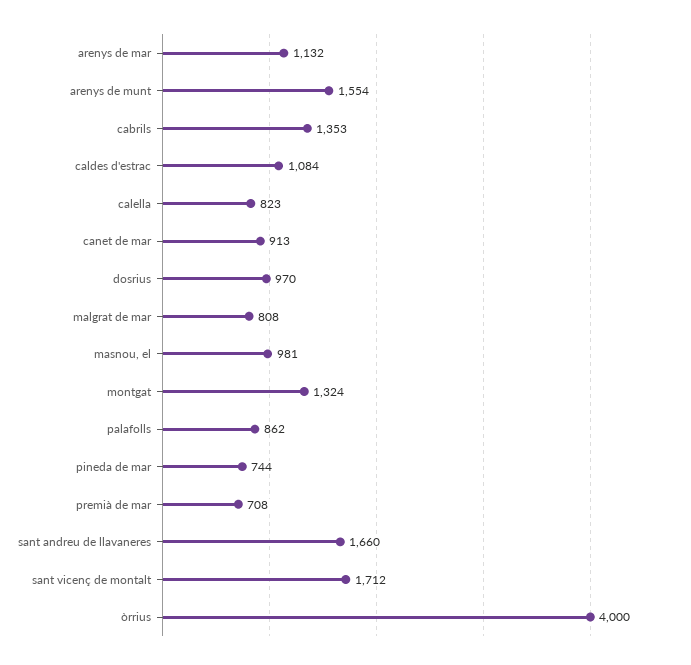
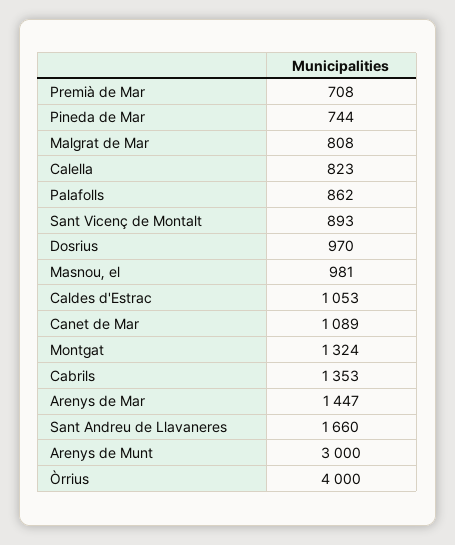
  {
-   "arenys de mar": 1132,
+   "arenys de mar": 1447,
-   "arenys de munt": 1554,
+   "arenys de munt": 3000,
    "cabrils": 1353,
-   "caldes d'estrac": 1084,
+   "caldes d'estrac": 1053,
    "calella": 823,
-   "canet de mar": 913,
+   "canet de mar": 1089,
    "dosrius": 970,
    "malgrat de mar": 808,
    "masnou, el": 981,
    "montgat": 1324,
    "palafolls": 862,
    "pineda de mar": 744,
    "premià de mar": 708,
    "sant andreu de llavaneres": 1660,
-   "sant vicenç de montalt": 1712,
+   "sant vicenç de montalt": 893,
    "òrrius": 4000
  }

